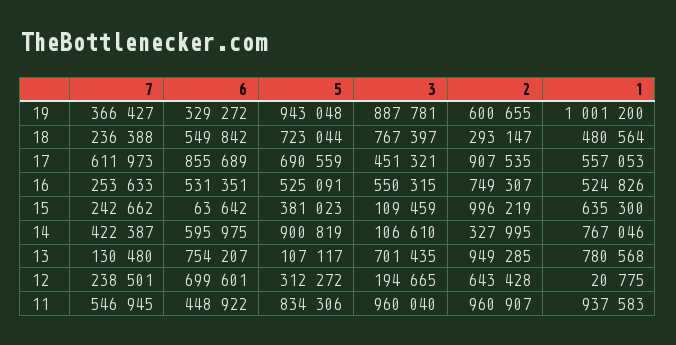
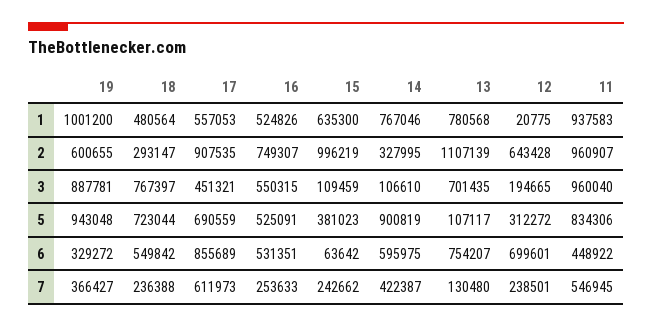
  {
    "7": {
      "19": 366427,
      "18": 236388,
      "17": 611973,
      "16": 253633,
      "15": 242662,
      "14": 422387,
      "13": 130480,
      "12": 238501,
      "11": 546945
    },
    "6": {
      "19": 329272,
      "18": 549842,
      "17": 855689,
      "16": 531351,
      "15": 63642,
      "14": 595975,
      "13": 754207,
      "12": 699601,
      "11": 448922
    },
    "5": {
      "19": 943048,
      "18": 723044,
      "17": 690559,
      "16": 525091,
      "15": 381023,
      "14": 900819,
      "13": 107117,
      "12": 312272,
      "11": 834306
    },
    "3": {
      "19": 887781,
      "18": 767397,
      "17": 451321,
      "16": 550315,
      "15": 109459,
      "14": 106610,
      "13": 701435,
      "12": 194665,
      "11": 960040
    },
    "2": {
      "19": 600655,
      "18": 293147,
      "17": 907535,
      "16": 749307,
      "15": 996219,
      "14": 327995,
-     "13": 949285,
+     "13": 1107139,
      "12": 643428,
      "11": 960907
    },
    "1": {
      "19": 1001200,
      "18": 480564,
      "17": 557053,
      "16": 524826,
      "15": 635300,
      "14": 767046,
      "13": 780568,
      "12": 20775,
      "11": 937583
    }
  }

